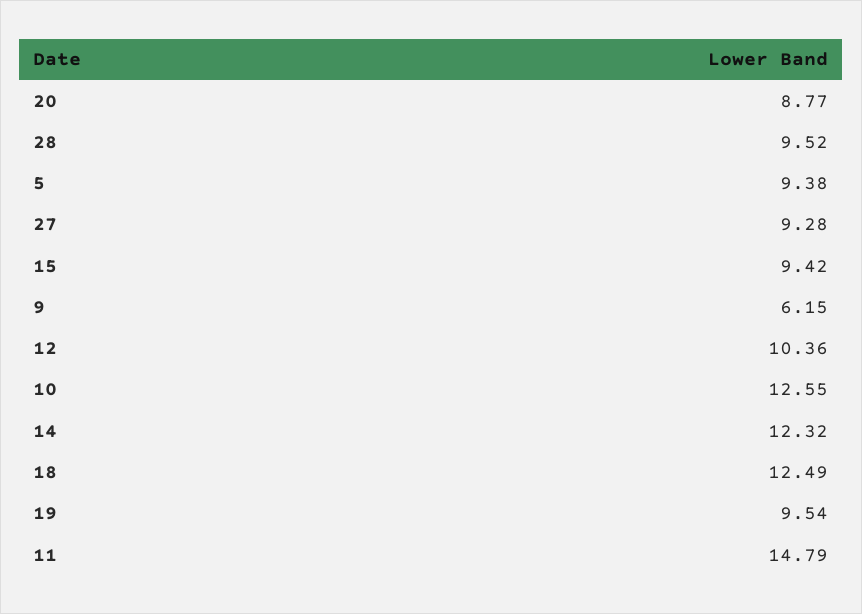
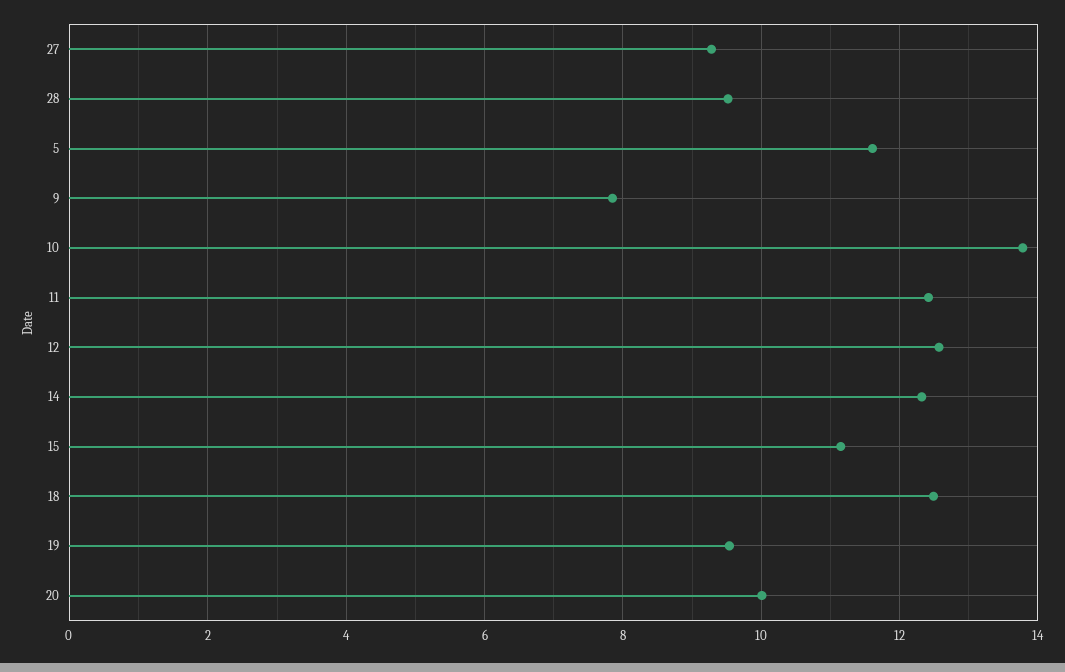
  {
-   "20": 8.77,
+   "20": 10,
    "28": 9.52,
-   "5": 9.38,
+   "5": 11.6,
    "27": 9.28,
-   "15": 9.42,
+   "15": 11.2,
-   "9": 6.15,
+   "9": 7.8,
-   "12": 10.36,
+   "12": 12.6,
-   "10": 12.55,
+   "10": 13.8,
    "14": 12.32,
    "18": 12.49,
    "19": 9.54,
-   "11": 14.79
+   "11": 12.4
  }

